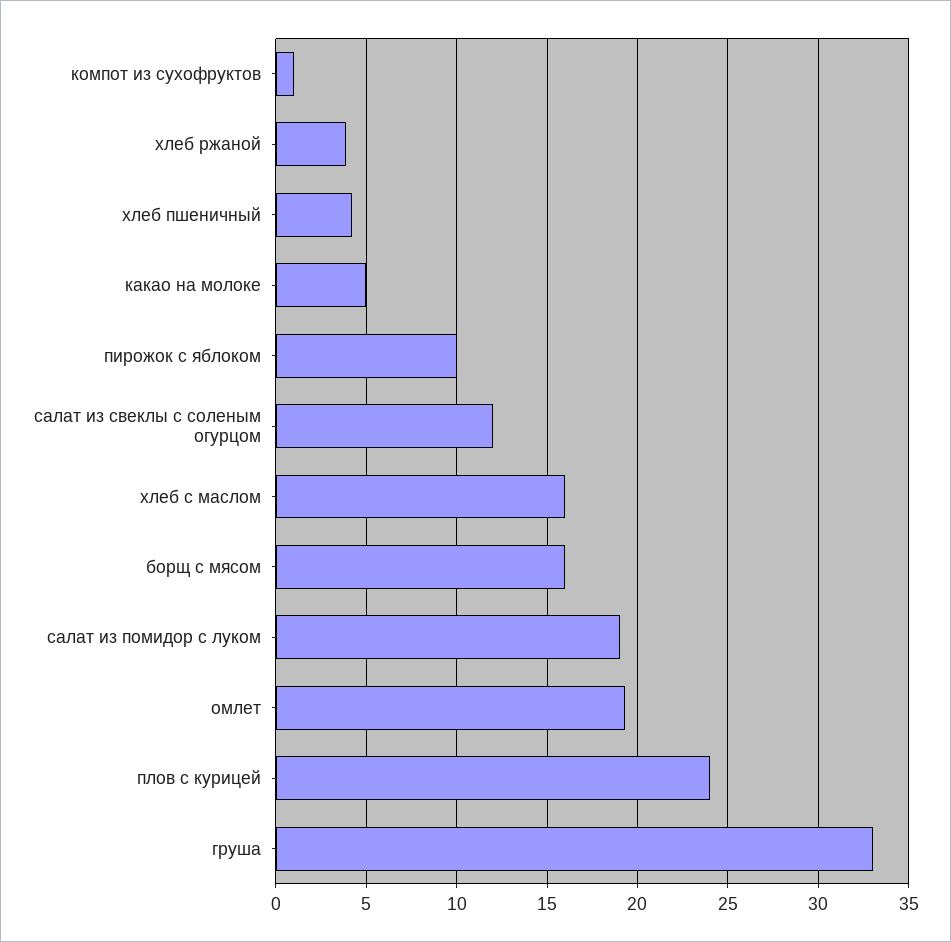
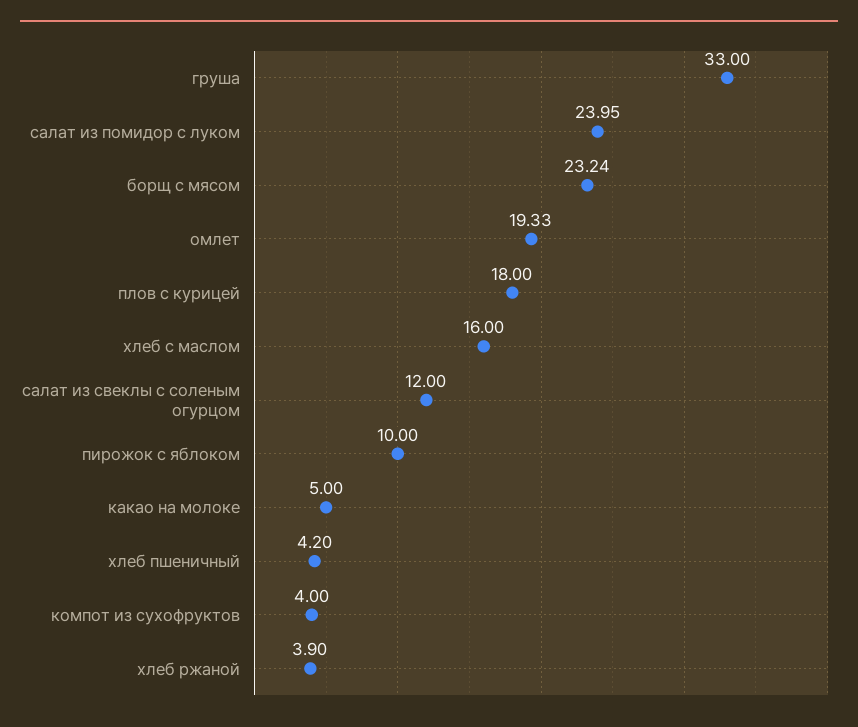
  {
-   "компот из сухофруктов": 1,
+   "компот из сухофруктов": 4,
    "хлеб ржаной": 3.9,
    "хлеб пшеничный": 4.2,
    "какао на молоке": 5,
    "пирожок с яблоком": 10,
    "салат из свеклы с соленым огурцом": 12,
    "хлеб с маслом": 16,
-   "борщ с мясом": 16,
+   "борщ с мясом": 23.24,
-   "салат из помидор с луком": 19,
+   "салат из помидор с луком": 23.95,
    "омлет": 19.33,
-   "плов с курицей": 24,
+   "плов с курицей": 18,
    "груша": 33
  }

